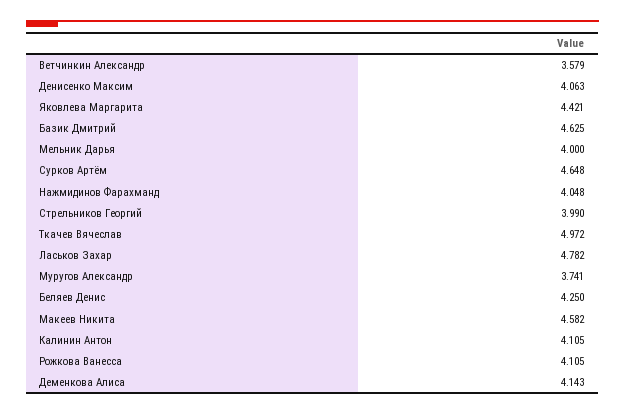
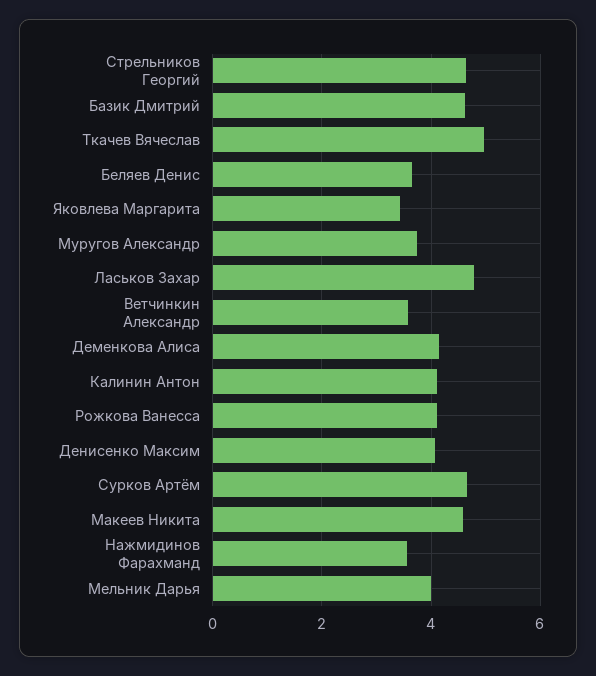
  {
    "Ветчинкин Александр": 3.579,
    "Денисенко Максим": 4.063,
-   "Яковлева Маргарита": 4.421,
+   "Яковлева Маргарита": 3.4,
    "Базик Дмитрий": 4.625,
    "Мельник Дарья": 4,
    "Сурков Артём": 4.648,
-   "Нажмидинов Фарахманд": 4.048,
+   "Нажмидинов Фарахманд": 3.6,
-   "Стрельников Георгий": 3.99,
+   "Стрельников Георгий": 4.6,
    "Ткачев Вячеслав": 4.972,
    "Ласьков Захар": 4.782,
    "Муругов Александр": 3.741,
-   "Беляев Денис": 4.25,
+   "Беляев Денис": 3.6,
    "Макеев Никита": 4.582,
    "Калинин Антон": 4.105,
    "Рожкова Ванесса": 4.105,
    "Деменкова Алиса": 4.143
  }

